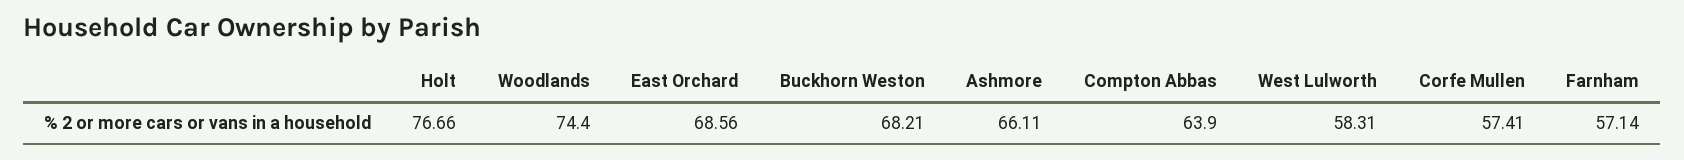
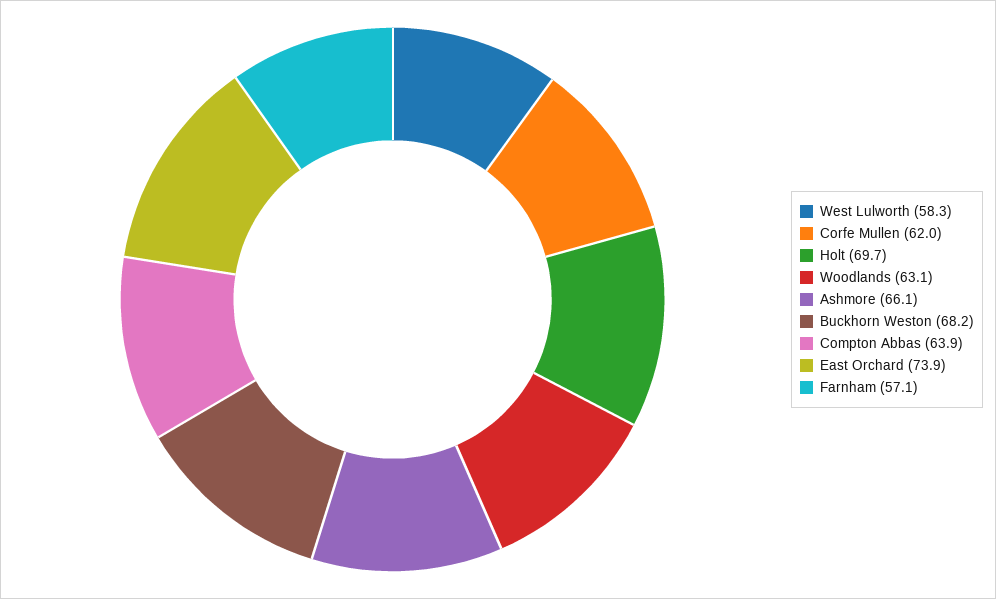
  {
-   "Holt": 76.66,
+   "Holt": 69.7,
-   "Woodlands": 74.4,
+   "Woodlands": 63.1,
-   "East Orchard": 68.56,
+   "East Orchard": 73.9,
    "Buckhorn Weston": 68.21,
    "Ashmore": 66.11,
    "Compton Abbas": 63.9,
    "West Lulworth": 58.31,
-   "Corfe Mullen": 57.41,
+   "Corfe Mullen": 62,
    "Farnham": 57.14
  }

